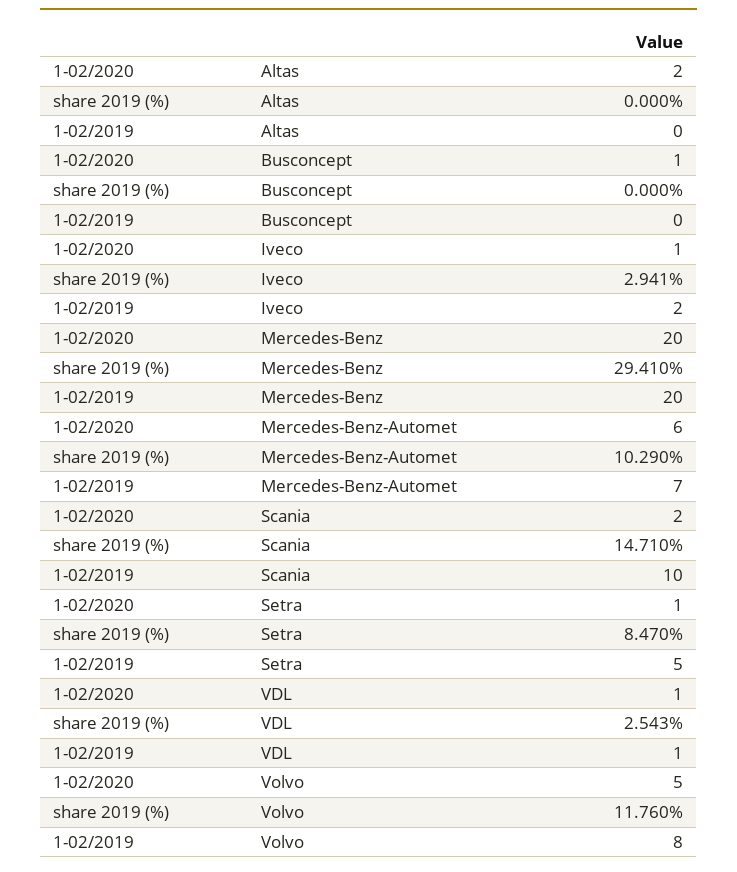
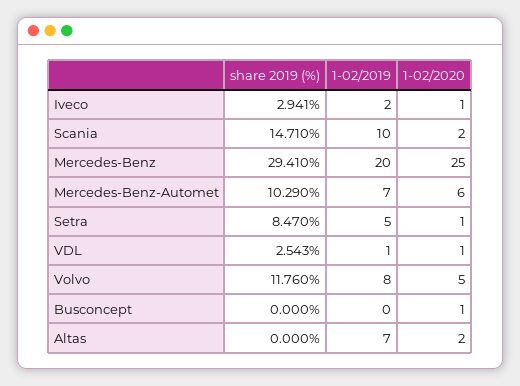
  {
    "1-02/2020": {
      "Altas": 2,
      "Busconcept": 1,
      "Iveco": 1,
-     "Mercedes-Benz": 20,
+     "Mercedes-Benz": 25,
      "Mercedes-Benz-Automet": 6,
      "Scania": 2,
      "Setra": 1,
      "VDL": 1,
      "Volvo": 5
    },
    "share 2019 (%)": {
      "Altas": 0,
      "Busconcept": 0,
      "Iveco": 2.941,
      "Mercedes-Benz": 29.41,
      "Mercedes-Benz-Automet": 10.29,
      "Scania": 14.71,
      "Setra": 8.47,
      "VDL": 2.543,
      "Volvo": 11.76
    },
    "1-02/2019": {
-     "Altas": 0,
+     "Altas": 7,
      "Busconcept": 0,
      "Iveco": 2,
      "Mercedes-Benz": 20,
      "Mercedes-Benz-Automet": 7,
      "Scania": 10,
      "Setra": 5,
      "VDL": 1,
      "Volvo": 8
    }
  }

